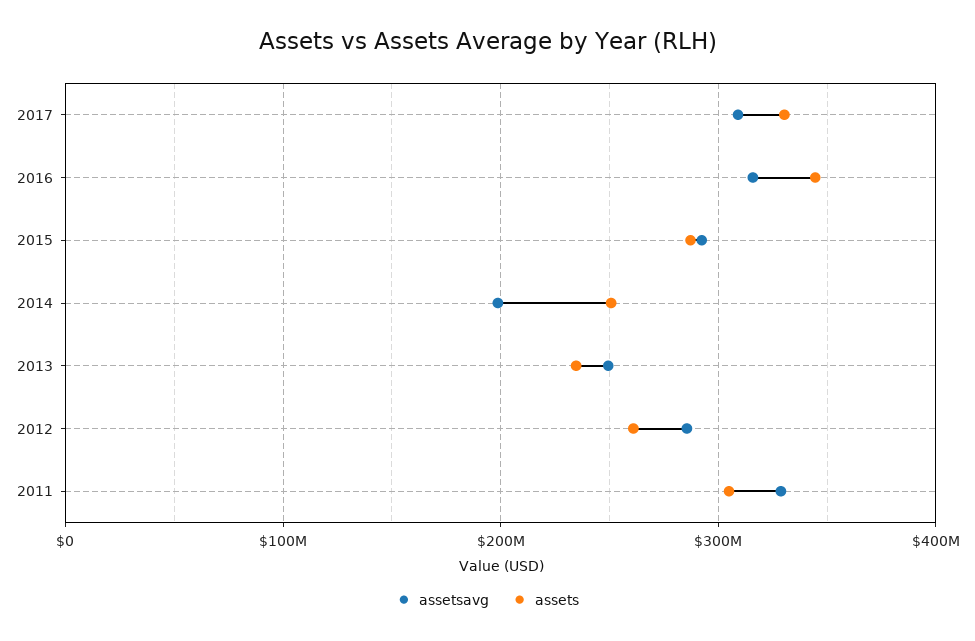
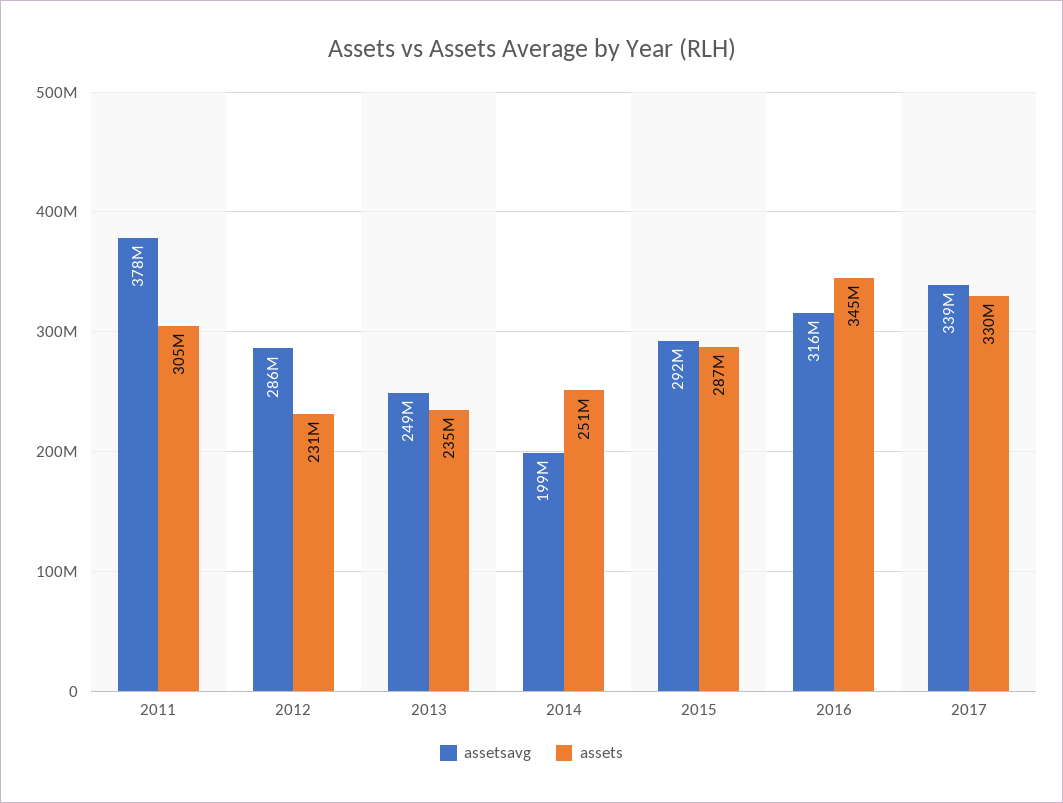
  {
    "assetsavg": {
-     "2017": 310000000,
+     "2017": 339000000,
      "2016": 316000000,
      "2015": 292000000,
      "2014": 199000000,
      "2013": 249000000,
      "2012": 286000000,
-     "2011": 330000000
+     "2011": 378000000
    },
    "assets": {
      "2017": 330000000,
      "2016": 345000000,
      "2015": 287000000,
      "2014": 251000000,
      "2013": 235000000,
-     "2012": 260000000,
+     "2012": 231000000,
      "2011": 305000000
    }
  }

